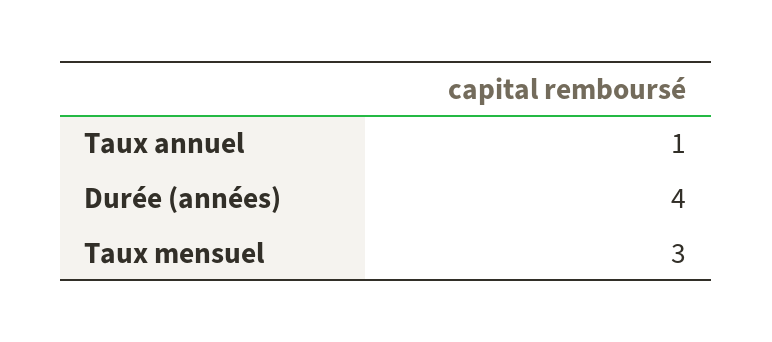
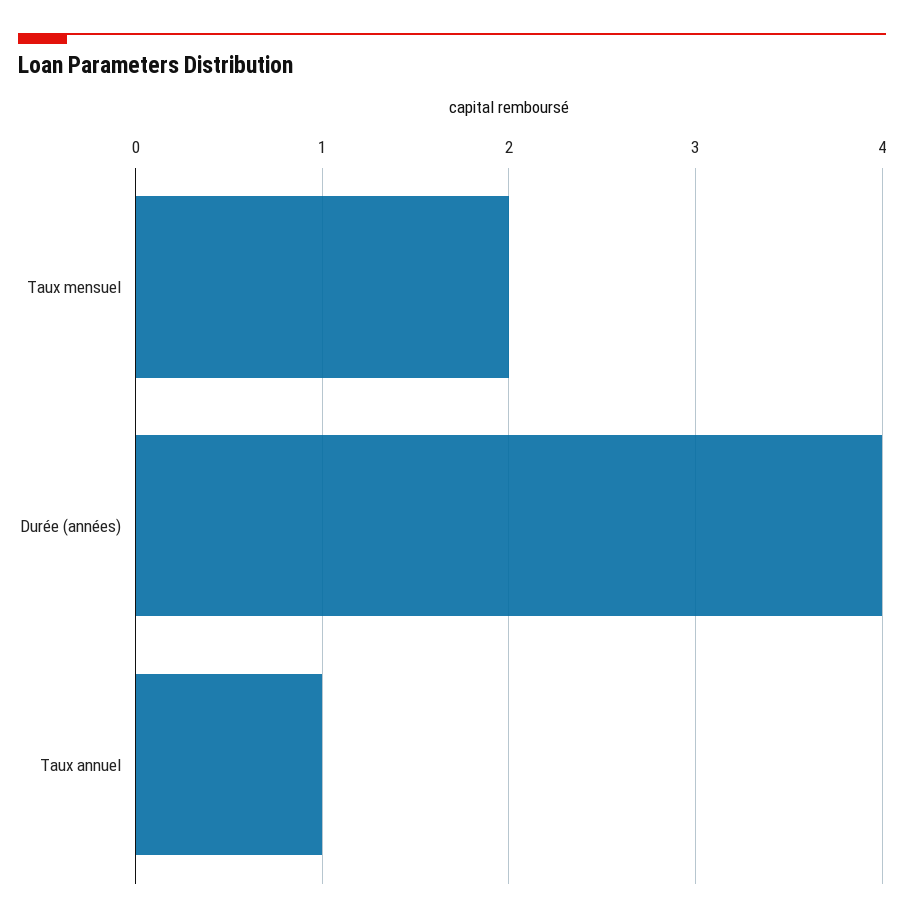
  {
    "Taux annuel": 1,
    "Durée (années)": 4,
-   "Taux mensuel": 3
+   "Taux mensuel": 2
  }

